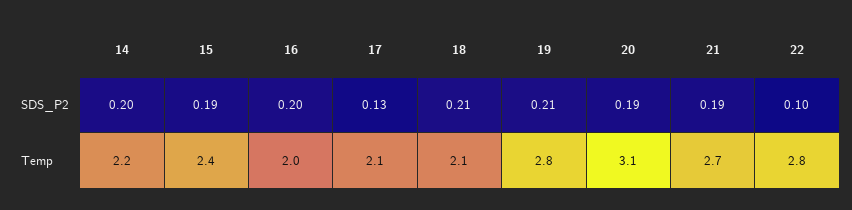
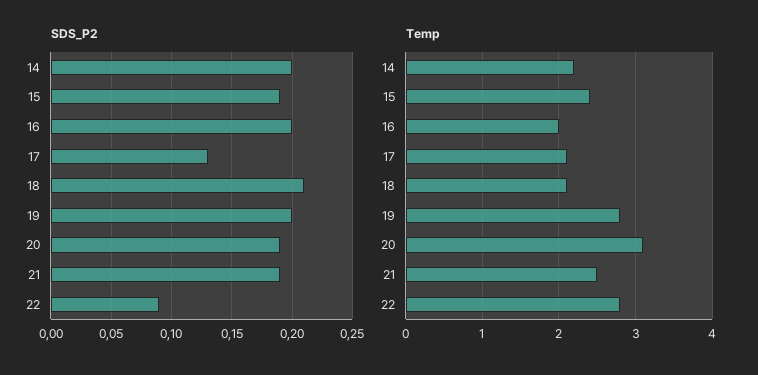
  {
    "SDS_P2": {
      "14": 0.2,
      "15": 0.19,
      "16": 0.2,
      "17": 0.13,
      "18": 0.21,
-     "19": 0.21,
+     "19": 0.2,
      "20": 0.19,
      "21": 0.19,
-     "22": 0.1
+     "22": 0.09
    },
    "Temp": {
      "14": 2.2,
      "15": 2.4,
      "16": 2,
      "17": 2.1,
      "18": 2.1,
      "19": 2.8,
      "20": 3.1,
-     "21": 2.7,
+     "21": 2.5,
      "22": 2.8
    }
  }

